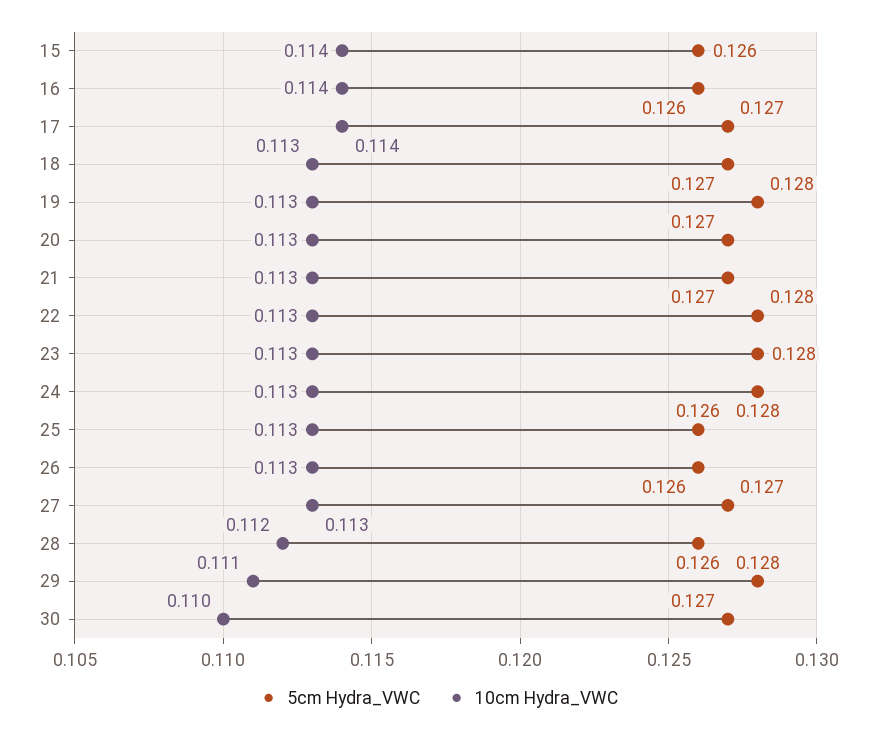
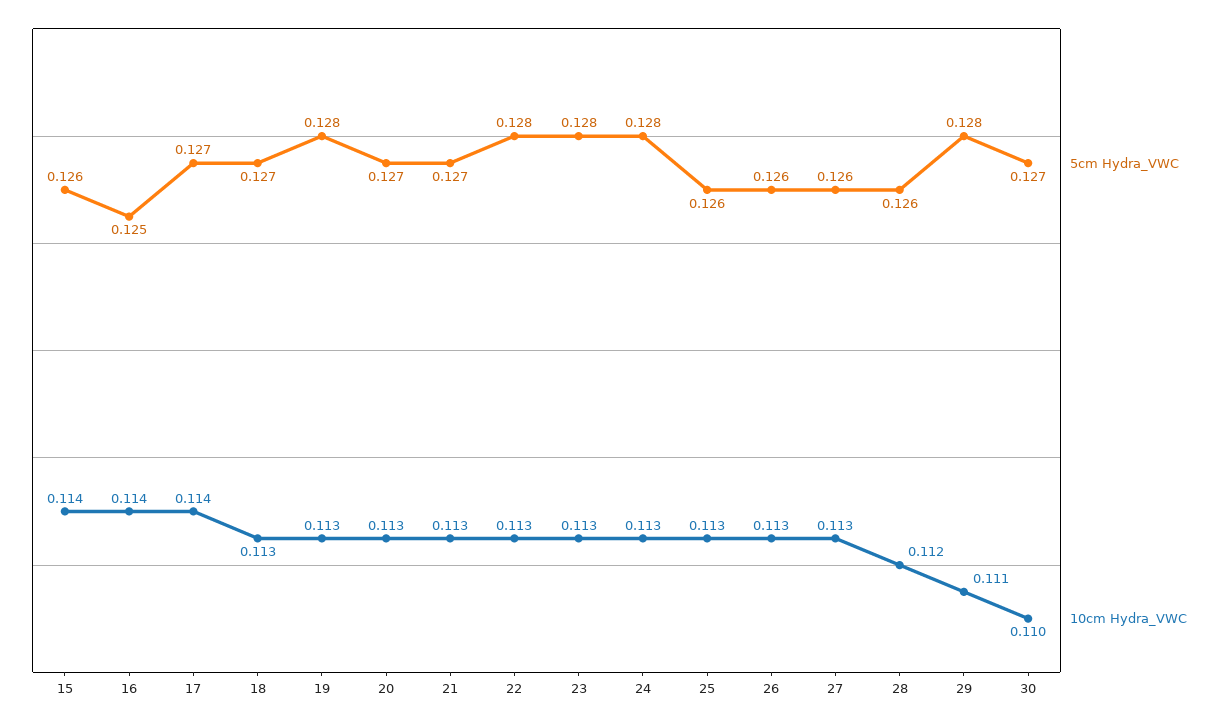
  {
    "5cm Hydra_VWC": {
      "15": 0.126,
-     "16": 0.126,
+     "16": 0.125,
      "17": 0.127,
      "18": 0.127,
      "19": 0.128,
      "20": 0.127,
      "21": 0.127,
      "22": 0.128,
      "23": 0.128,
      "24": 0.128,
      "25": 0.126,
      "26": 0.126,
-     "27": 0.127,
+     "27": 0.126,
      "28": 0.126,
      "29": 0.128,
      "30": 0.127
    },
    "10cm Hydra_VWC": {
      "15": 0.114,
      "16": 0.114,
      "17": 0.114,
      "18": 0.113,
      "19": 0.113,
      "20": 0.113,
      "21": 0.113,
      "22": 0.113,
      "23": 0.113,
      "24": 0.113,
      "25": 0.113,
      "26": 0.113,
      "27": 0.113,
      "28": 0.112,
      "29": 0.111,
      "30": 0.11
    }
  }

